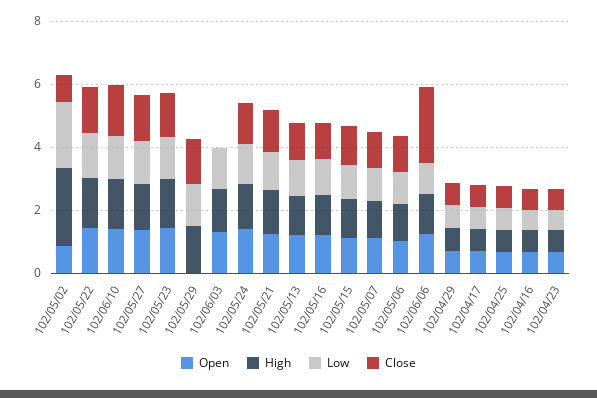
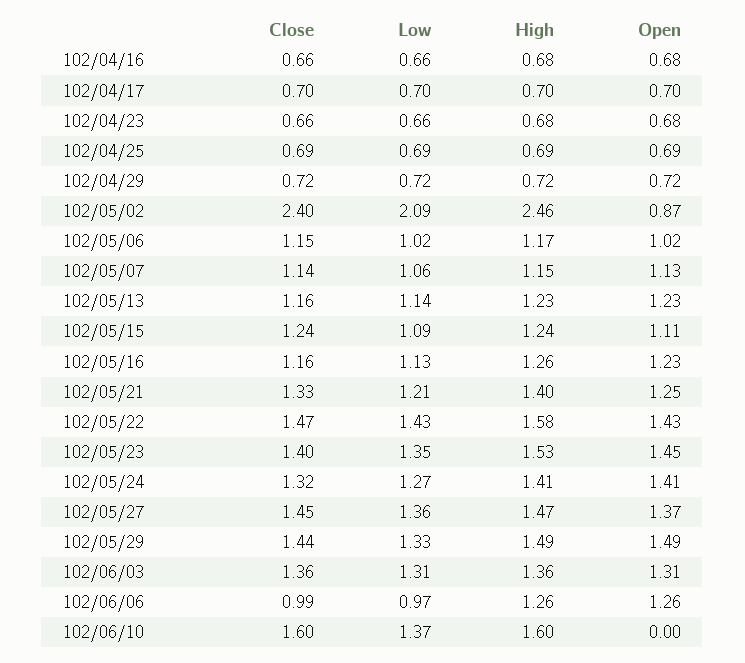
  {
    "Open": {
      "102/05/02": 0.87,
      "102/05/22": 1.43,
-     "102/06/10": 1.5,
+     "102/06/10": 0,
      "102/05/27": 1.37,
      "102/05/23": 1.45,
-     "102/05/29": 0,
+     "102/05/29": 1.49,
      "102/06/03": 1.31,
      "102/05/24": 1.41,
      "102/05/21": 1.25,
      "102/05/13": 1.23,
      "102/05/16": 1.23,
      "102/05/15": 1.11,
      "102/05/07": 1.13,
      "102/05/06": 1.02,
      "102/06/06": 1.26,
      "102/04/29": 0.72,
      "102/04/17": 0.7,
      "102/04/25": 0.69,
      "102/04/16": 0.68,
      "102/04/23": 0.68
    },
    "High": {
      "102/05/02": 2.46,
      "102/05/22": 1.58,
      "102/06/10": 1.6,
      "102/05/27": 1.47,
      "102/05/23": 1.53,
      "102/05/29": 1.49,
      "102/06/03": 1.36,
      "102/05/24": 1.41,
      "102/05/21": 1.4,
      "102/05/13": 1.23,
      "102/05/16": 1.26,
      "102/05/15": 1.24,
      "102/05/07": 1.15,
      "102/05/06": 1.17,
      "102/06/06": 1.26,
      "102/04/29": 0.72,
      "102/04/17": 0.7,
      "102/04/25": 0.69,
      "102/04/16": 0.68,
      "102/04/23": 0.68
    },
    "Low": {
      "102/05/02": 2.09,
      "102/05/22": 1.43,
      "102/06/10": 1.37,
      "102/05/27": 1.36,
      "102/05/23": 1.35,
      "102/05/29": 1.33,
      "102/06/03": 1.31,
      "102/05/24": 1.27,
      "102/05/21": 1.21,
      "102/05/13": 1.14,
      "102/05/16": 1.13,
      "102/05/15": 1.09,
      "102/05/07": 1.06,
      "102/05/06": 1.02,
      "102/06/06": 0.97,
      "102/04/29": 0.72,
      "102/04/17": 0.7,
      "102/04/25": 0.69,
      "102/04/16": 0.66,
      "102/04/23": 0.66
    },
    "Close": {
-     "102/05/02": 1,
+     "102/05/02": 2.4,
      "102/05/22": 1.47,
      "102/06/10": 1.6,
      "102/05/27": 1.45,
      "102/05/23": 1.4,
      "102/05/29": 1.44,
-     "102/06/03": 0,
+     "102/06/03": 1.36,
      "102/05/24": 1.32,
      "102/05/21": 1.33,
      "102/05/13": 1.16,
      "102/05/16": 1.16,
      "102/05/15": 1.24,
      "102/05/07": 1.14,
      "102/05/06": 1.15,
-     "102/06/06": 2.5,
+     "102/06/06": 0.99,
      "102/04/29": 0.72,
      "102/04/17": 0.7,
      "102/04/25": 0.69,
      "102/04/16": 0.66,
      "102/04/23": 0.66
    }
  }

